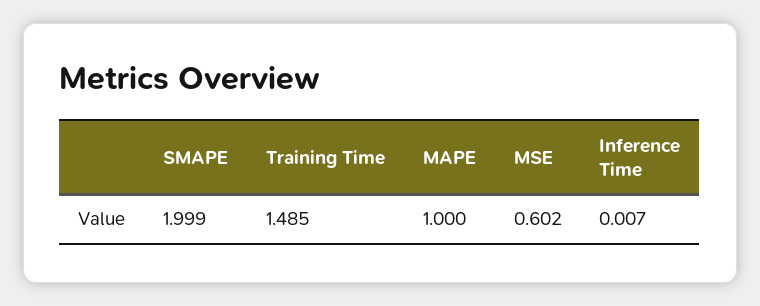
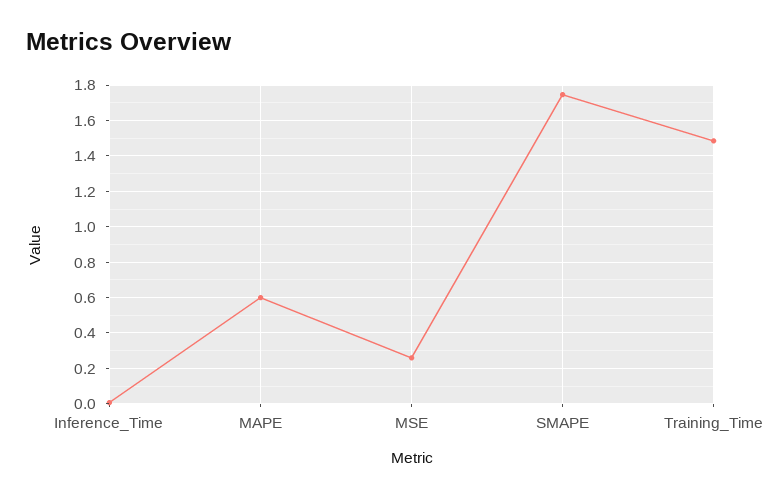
  {
-   "SMAPE": 1.999,
+   "SMAPE": 1.75,
    "Training Time": 1.485,
-   "MAPE": 1,
+   "MAPE": 0.6,
-   "MSE": 0.602,
+   "MSE": 0.25,
    "Inference Time": 0.007
  }

